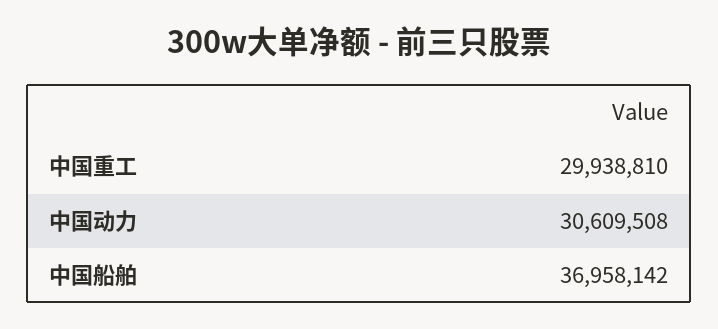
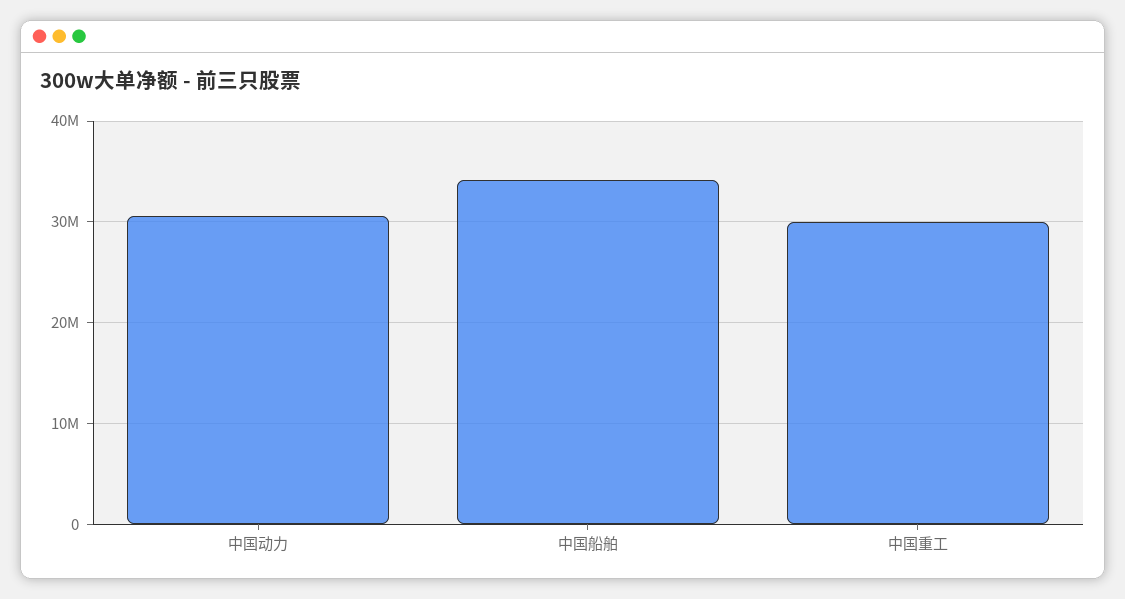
  {
    "中国重工": 29938810,
    "中国动力": 30609508,
-   "中国船舶": 36958142
+   "中国船舶": 34000000
  }

